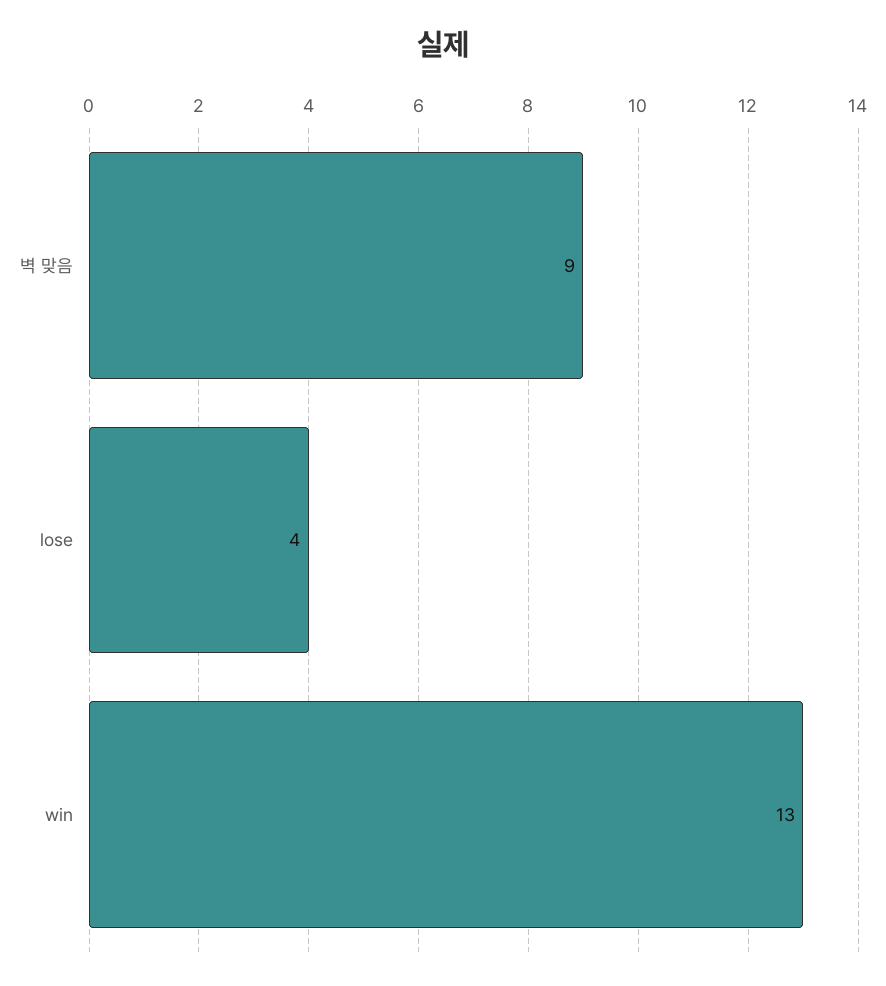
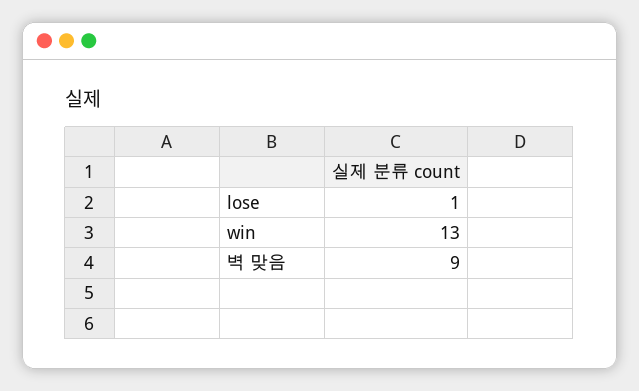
  {
    "벽 맞음": 9,
-   "lose": 4,
+   "lose": 1,
    "win": 13
  }

